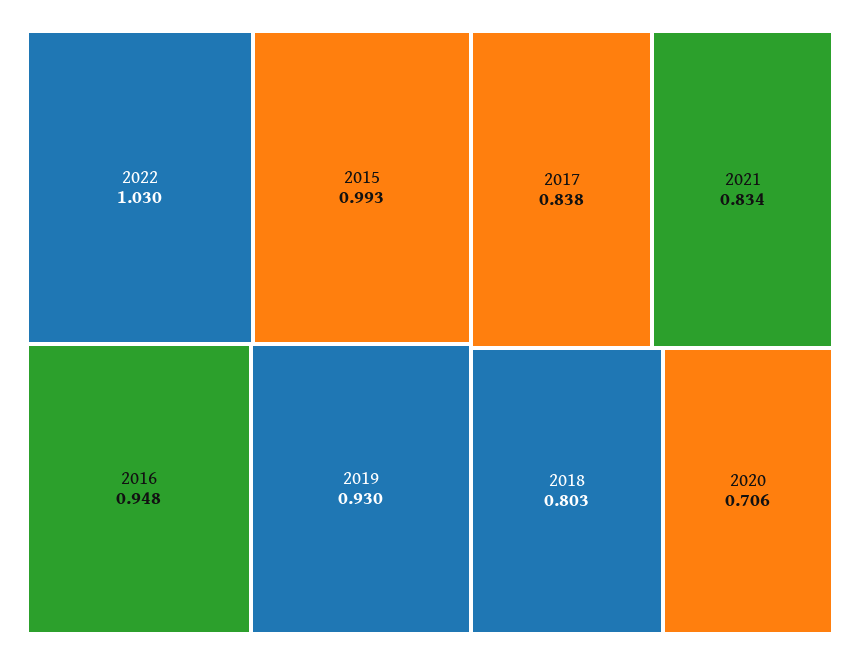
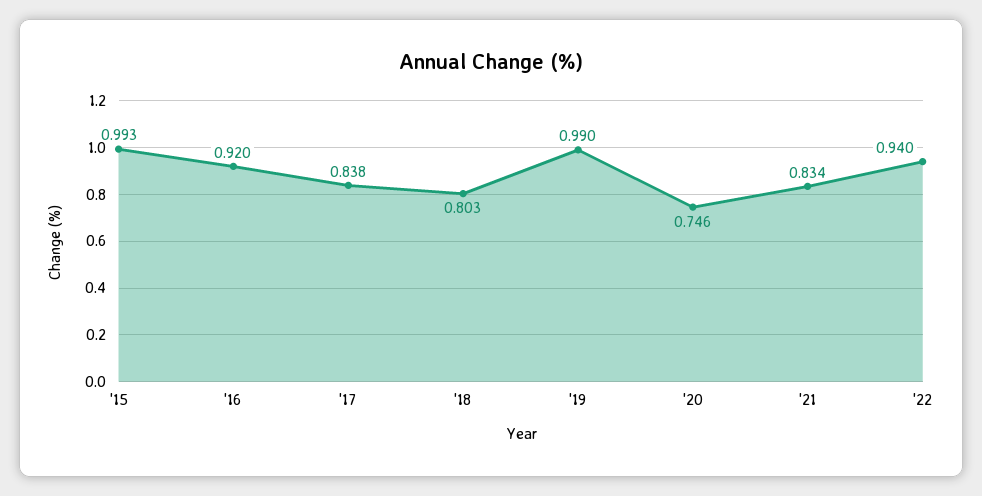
  {
-   "2022": 1.03,
+   "2022": 0.94,
    "2015": 0.993,
-   "2016": 0.948,
+   "2016": 0.92,
-   "2019": 0.93,
+   "2019": 0.99,
    "2017": 0.838,
    "2021": 0.834,
    "2018": 0.803,
-   "2020": 0.706
+   "2020": 0.746
  }

